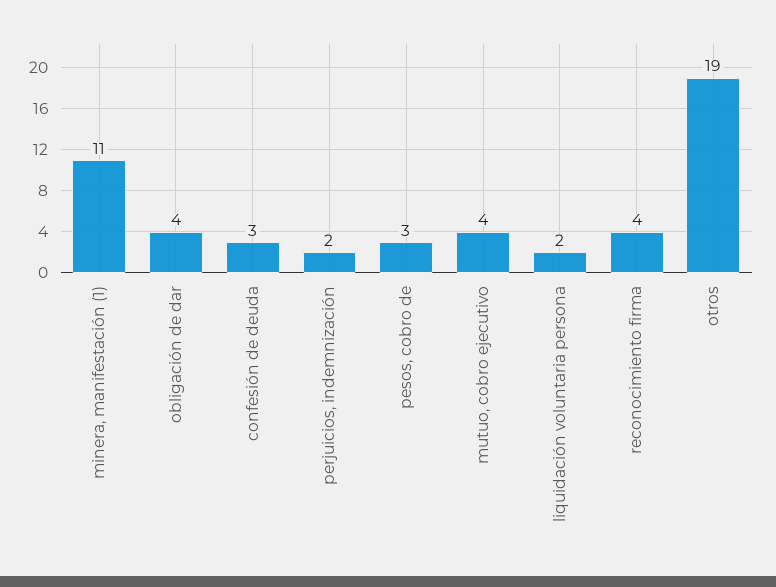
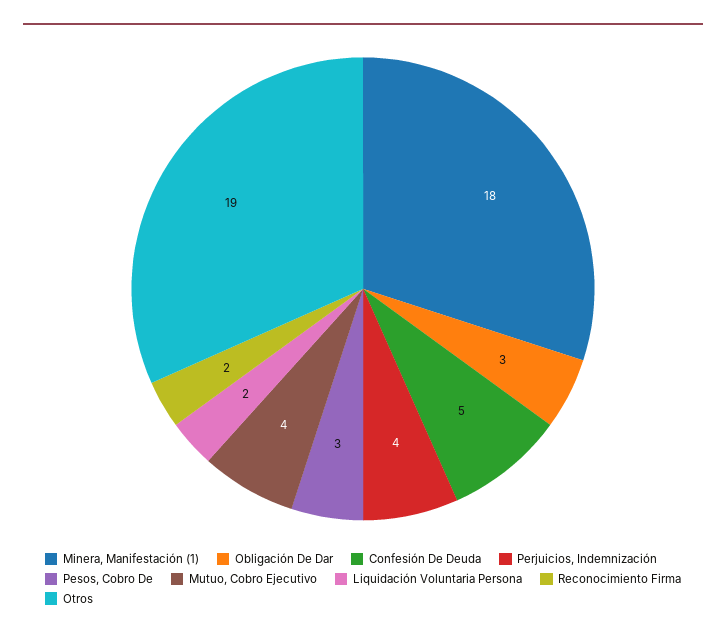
  {
-   "minera, manifestación (1)": 11,
+   "minera, manifestación (1)": 18,
-   "obligación de dar": 4,
+   "obligación de dar": 3,
-   "confesión de deuda": 3,
+   "confesión de deuda": 5,
-   "perjuicios, indemnización": 2,
+   "perjuicios, indemnización": 4,
    "pesos, cobro de": 3,
    "mutuo, cobro ejecutivo": 4,
    "liquidación voluntaria persona": 2,
-   "reconocimiento firma": 4,
+   "reconocimiento firma": 2,
    "otros": 19
  }

